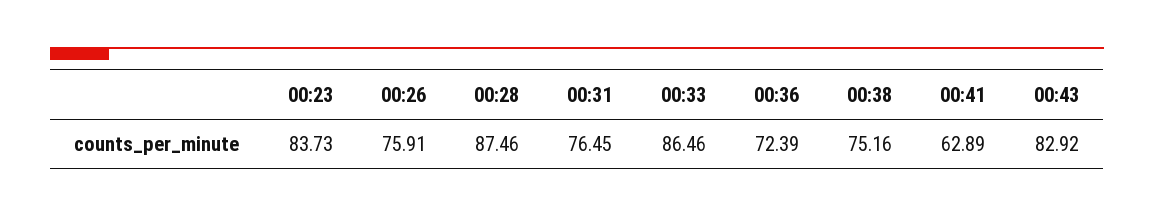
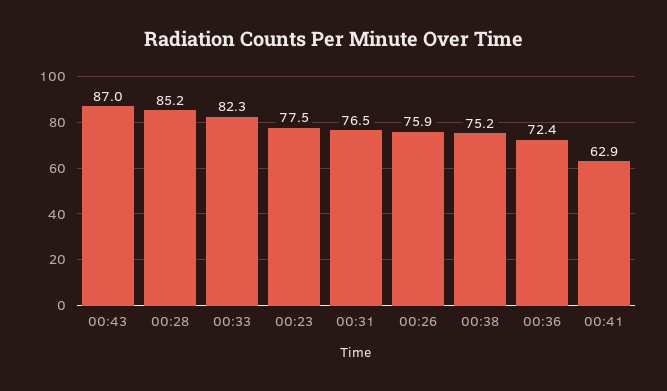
  {
-   "00:23": 83.73,
+   "00:23": 77.5,
    "00:26": 75.91,
-   "00:28": 87.46,
+   "00:28": 85.2,
    "00:31": 76.45,
-   "00:33": 86.46,
+   "00:33": 82.3,
    "00:36": 72.39,
    "00:38": 75.16,
    "00:41": 62.89,
-   "00:43": 82.92
+   "00:43": 87
  }

